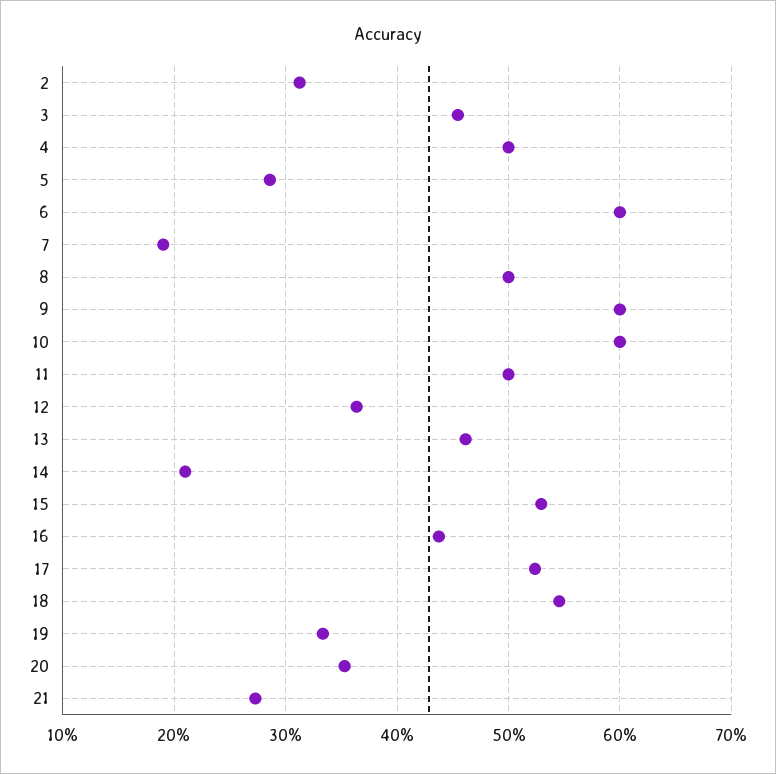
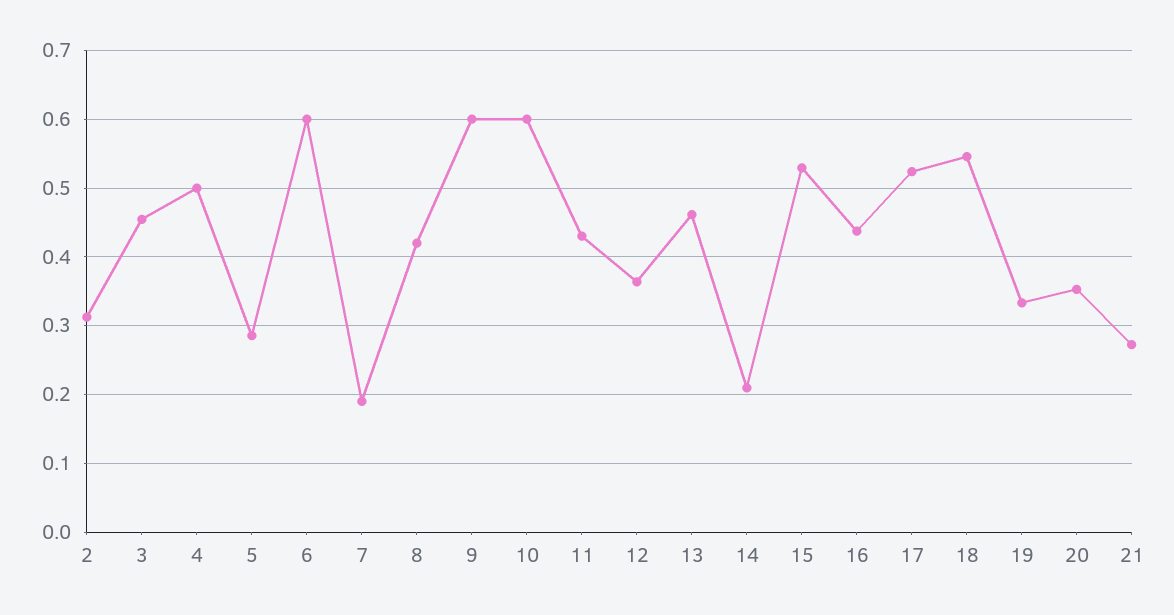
  {
    "2": 0.31,
    "3": 0.45,
    "4": 0.5,
    "5": 0.29,
    "6": 0.6,
    "7": 0.19,
-   "8": 0.5,
+   "8": 0.42,
    "9": 0.6,
    "10": 0.6,
-   "11": 0.5,
+   "11": 0.43,
    "12": 0.36,
    "13": 0.46,
    "14": 0.21,
    "15": 0.53,
    "16": 0.44,
    "17": 0.52,
    "18": 0.55,
    "19": 0.33,
    "20": 0.35,
    "21": 0.27
  }

